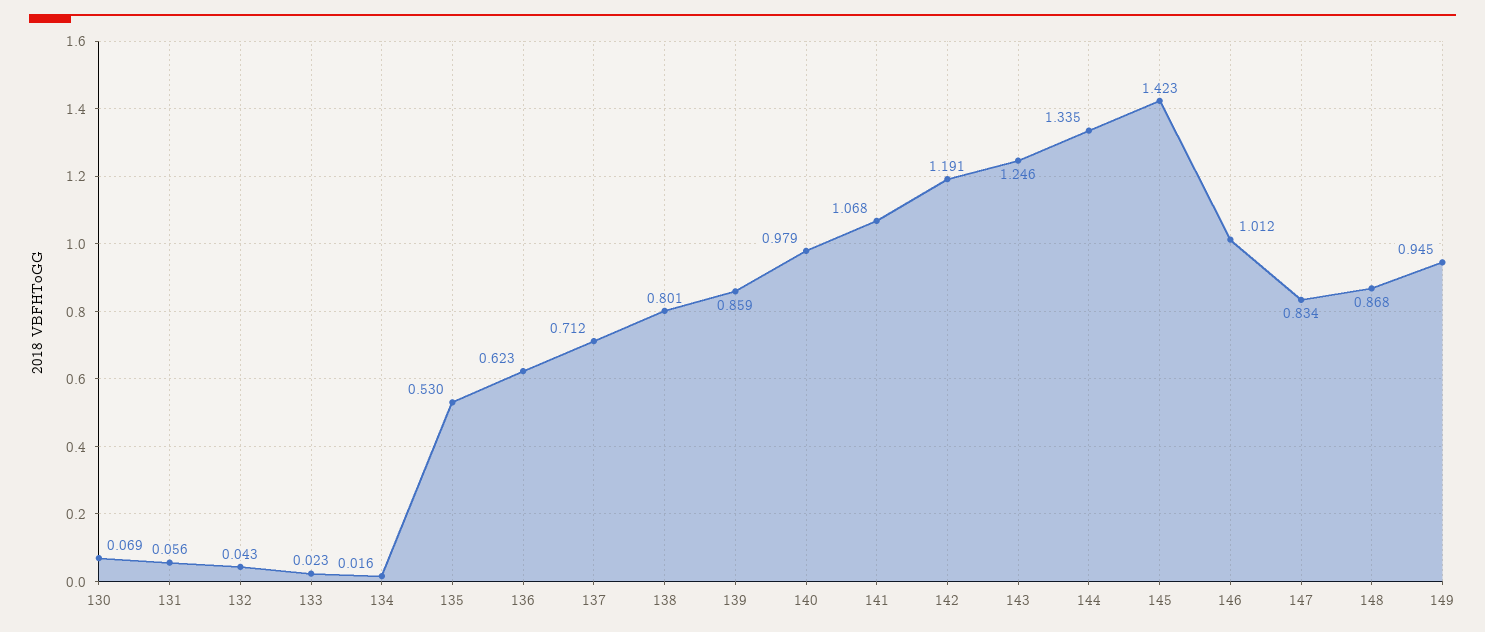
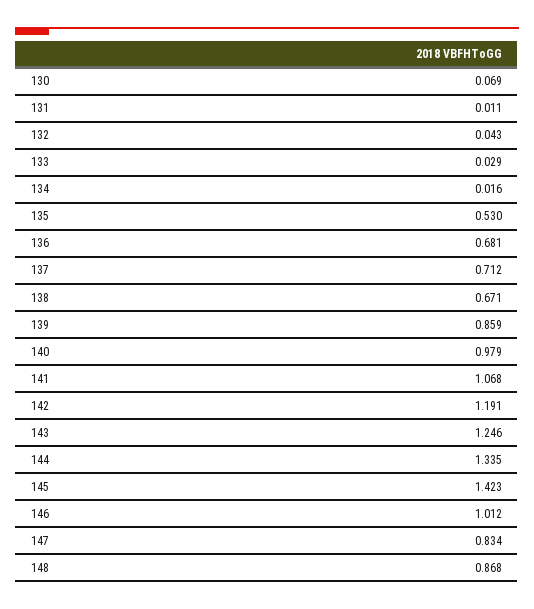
  {
    "130": 0.069,
-   "131": 0.056,
+   "131": 0.011,
    "132": 0.043,
-   "133": 0.023,
+   "133": 0.029,
    "134": 0.016,
    "135": 0.53,
-   "136": 0.623,
+   "136": 0.681,
    "137": 0.712,
-   "138": 0.801,
+   "138": 0.671,
    "139": 0.859,
    "140": 0.979,
    "141": 1.068,
    "142": 1.191,
    "143": 1.246,
    "144": 1.335,
    "145": 1.423,
    "146": 1.012,
    "147": 0.834,
-   "148": 0.868,
+   "148": 0.868
-   "149": 0.945
  }

